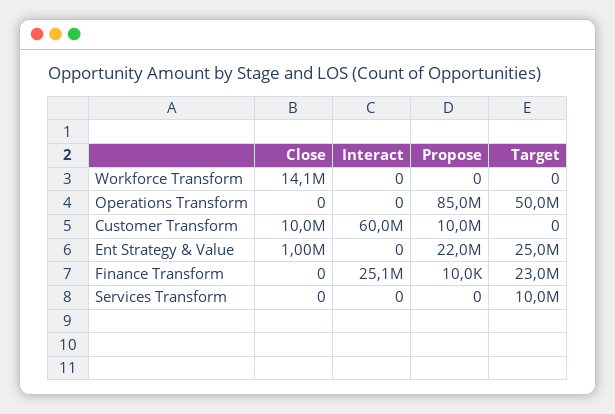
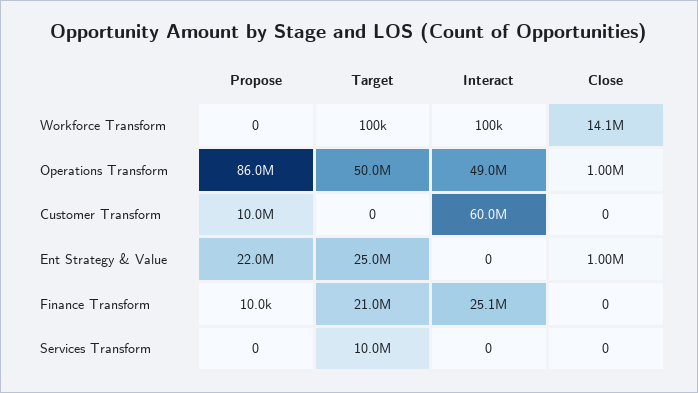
  {
    "Close": {
      "Workforce Transform": 14100000,
-     "Operations Transform": 0,
+     "Operations Transform": 1000000,
-     "Customer Transform": 10000000,
+     "Customer Transform": 0,
      "Ent Strategy & Value": 1000000,
      "Finance Transform": 0,
      "Services Transform": 0
    },
    "Interact": {
-     "Workforce Transform": 0,
+     "Workforce Transform": 100000,
-     "Operations Transform": 0,
+     "Operations Transform": 49000000,
      "Customer Transform": 60000000,
      "Ent Strategy & Value": 0,
      "Finance Transform": 25100000,
      "Services Transform": 0
    },
    "Propose": {
      "Workforce Transform": 0,
-     "Operations Transform": 85000000,
+     "Operations Transform": 86000000,
      "Customer Transform": 10000000,
      "Ent Strategy & Value": 22000000,
      "Finance Transform": 10000,
      "Services Transform": 0
    },
    "Target": {
-     "Workforce Transform": 0,
+     "Workforce Transform": 100000,
      "Operations Transform": 50000000,
      "Customer Transform": 0,
      "Ent Strategy & Value": 25000000,
-     "Finance Transform": 23000000,
+     "Finance Transform": 21000000,
      "Services Transform": 10000000
    }
  }

